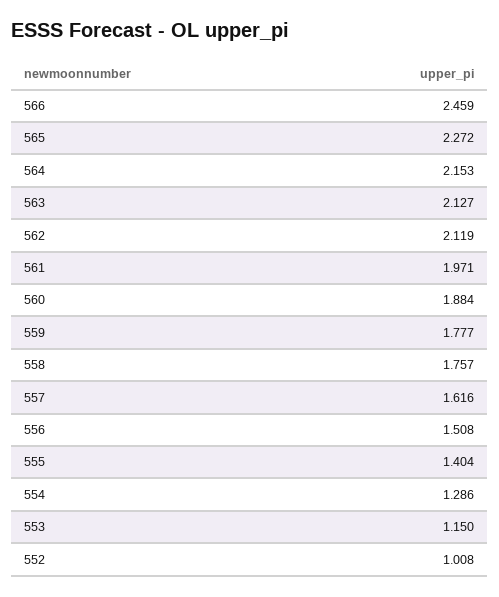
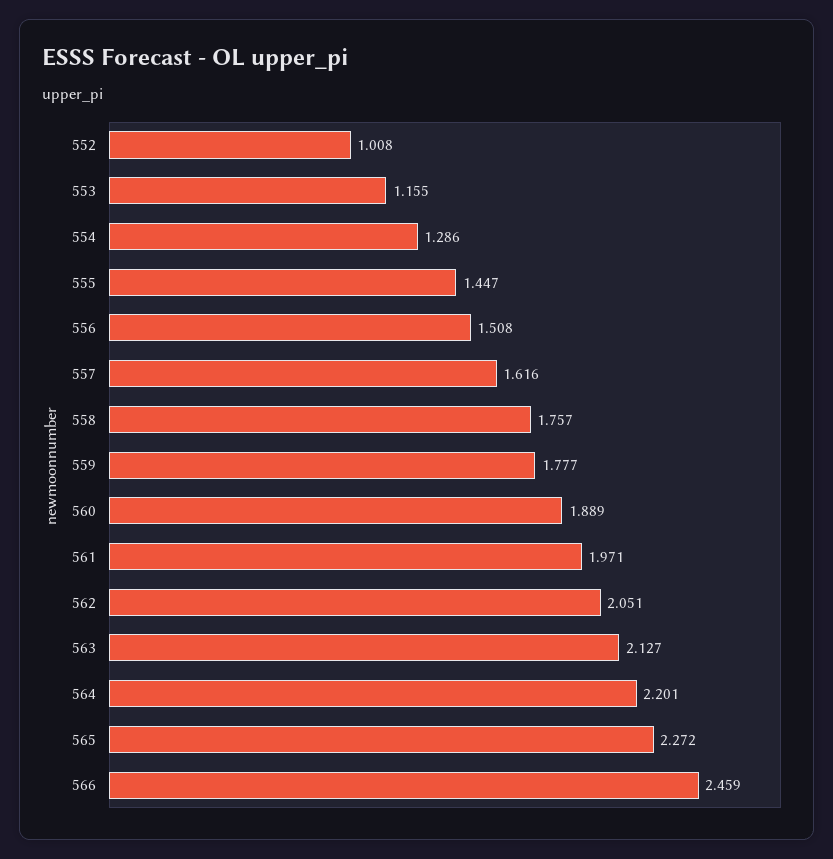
  {
    "566": 2.459,
    "565": 2.272,
-   "564": 2.153,
+   "564": 2.201,
    "563": 2.127,
-   "562": 2.119,
+   "562": 2.051,
    "561": 1.971,
-   "560": 1.884,
+   "560": 1.889,
    "559": 1.777,
    "558": 1.757,
    "557": 1.616,
    "556": 1.508,
-   "555": 1.404,
+   "555": 1.447,
    "554": 1.286,
-   "553": 1.15,
+   "553": 1.155,
    "552": 1.008
  }

